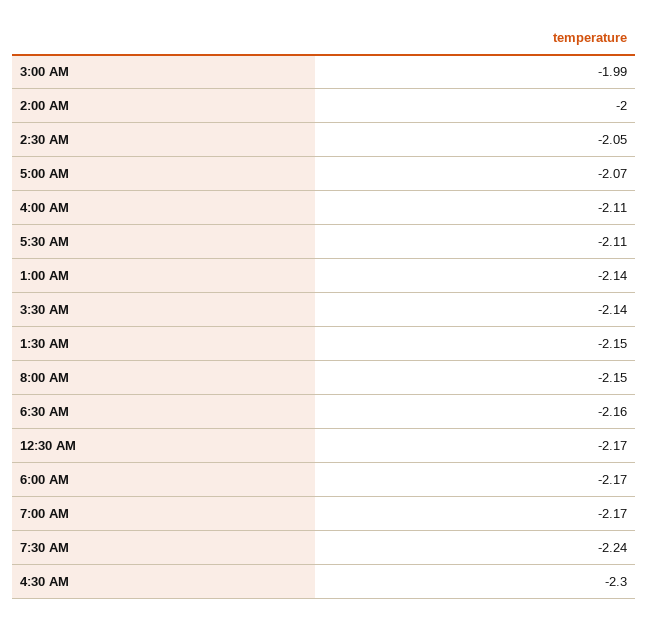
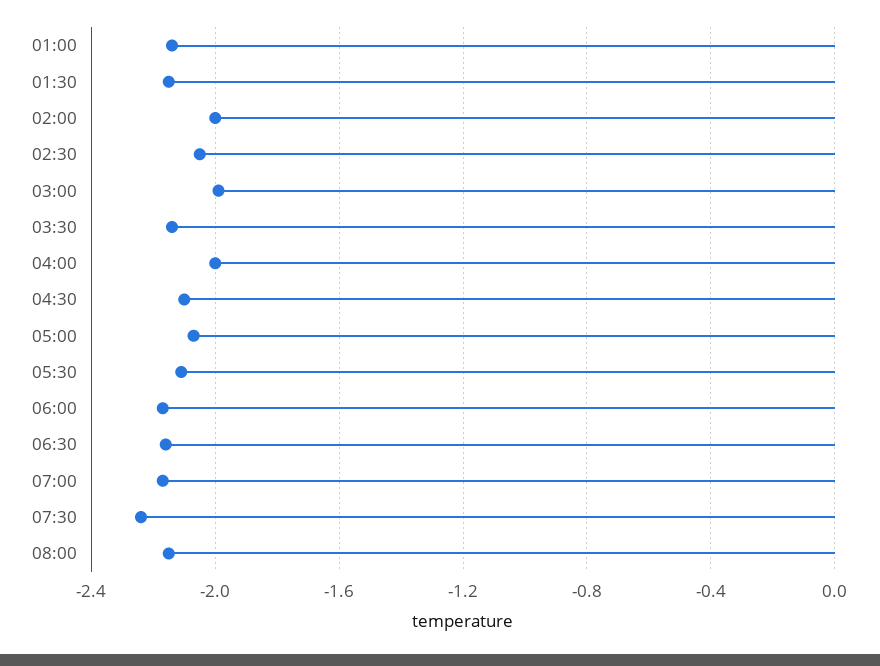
  {
    "3:00 AM": -1.99,
    "2:00 AM": -2,
    "2:30 AM": -2.05,
    "5:00 AM": -2.07,
-   "4:00 AM": -2.11,
+   "4:00 AM": -2,
    "5:30 AM": -2.11,
    "1:00 AM": -2.14,
    "3:30 AM": -2.14,
    "1:30 AM": -2.15,
    "8:00 AM": -2.15,
    "6:30 AM": -2.16,
-   "12:30 AM": -2.17,
    "6:00 AM": -2.17,
    "7:00 AM": -2.17,
    "7:30 AM": -2.24,
-   "4:30 AM": -2.3
+   "4:30 AM": -2.1
  }

